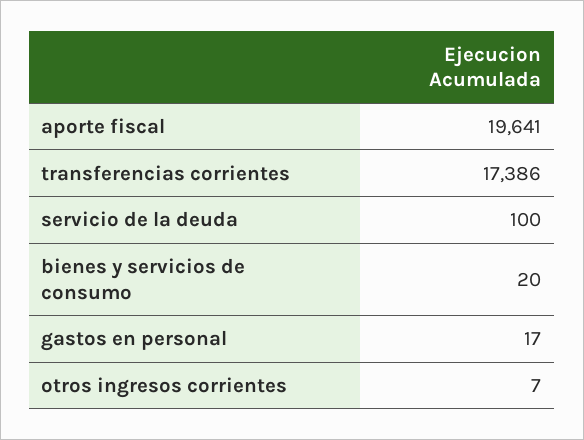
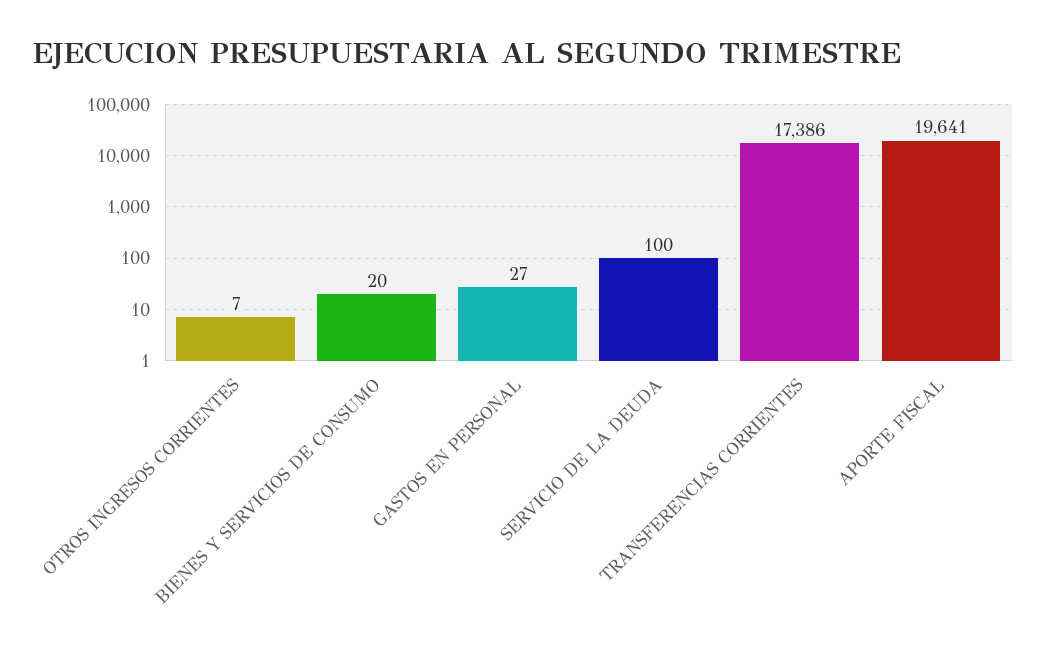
  {
    "aporte fiscal": 19641,
    "transferencias corrientes": 17386,
    "servicio de la deuda": 100,
    "bienes y servicios de consumo": 20,
-   "gastos en personal": 17,
+   "gastos en personal": 27,
    "otros ingresos corrientes": 7
  }

